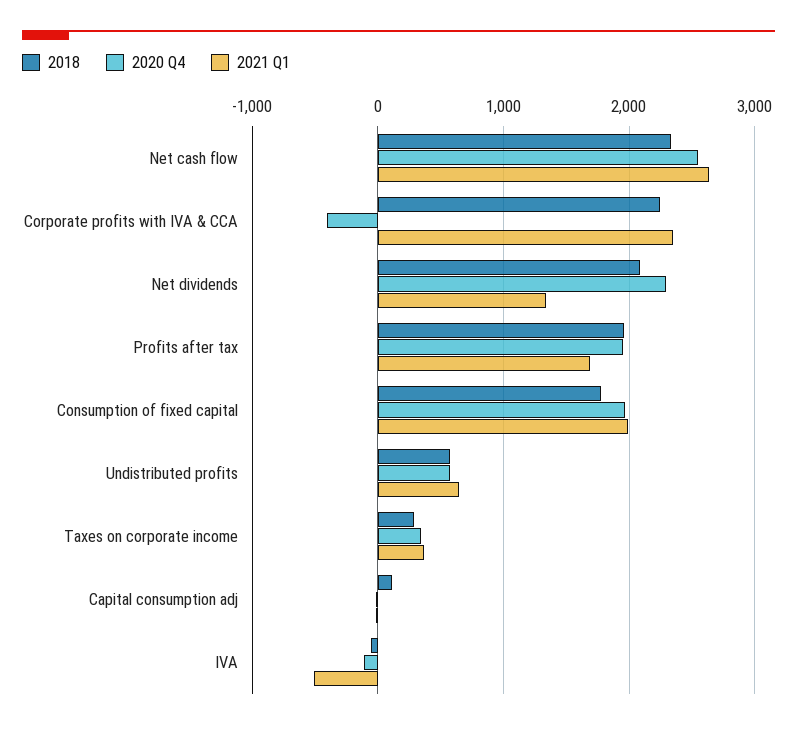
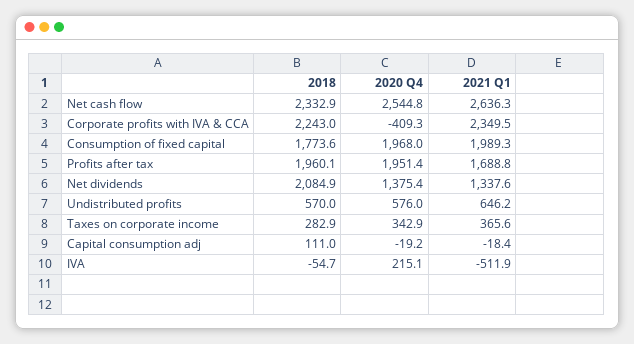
  {
    "2018": {
      "Net cash flow": 2332.9,
      "Corporate profits with IVA & CCA": 2243,
      "Net dividends": 2084.9,
      "Profits after tax": 1960.1,
      "Consumption of fixed capital": 1773.6,
      "Undistributed profits": 570,
      "Taxes on corporate income": 282.9,
      "Capital consumption adj": 111,
      "IVA": -54.7
    },
    "2020 Q4": {
      "Net cash flow": 2544.8,
      "Corporate profits with IVA & CCA": -409.3,
-     "Net dividends": 2300,
+     "Net dividends": 1375.4,
      "Profits after tax": 1951.4,
      "Consumption of fixed capital": 1968,
      "Undistributed profits": 576,
      "Taxes on corporate income": 342.9,
      "Capital consumption adj": -19.2,
-     "IVA": -100
+     "IVA": 215.1
    },
    "2021 Q1": {
      "Net cash flow": 2636.3,
      "Corporate profits with IVA & CCA": 2349.5,
      "Net dividends": 1337.6,
      "Profits after tax": 1688.8,
      "Consumption of fixed capital": 1989.3,
      "Undistributed profits": 646.2,
      "Taxes on corporate income": 365.6,
      "Capital consumption adj": -18.4,
      "IVA": -511.9
    }
  }

